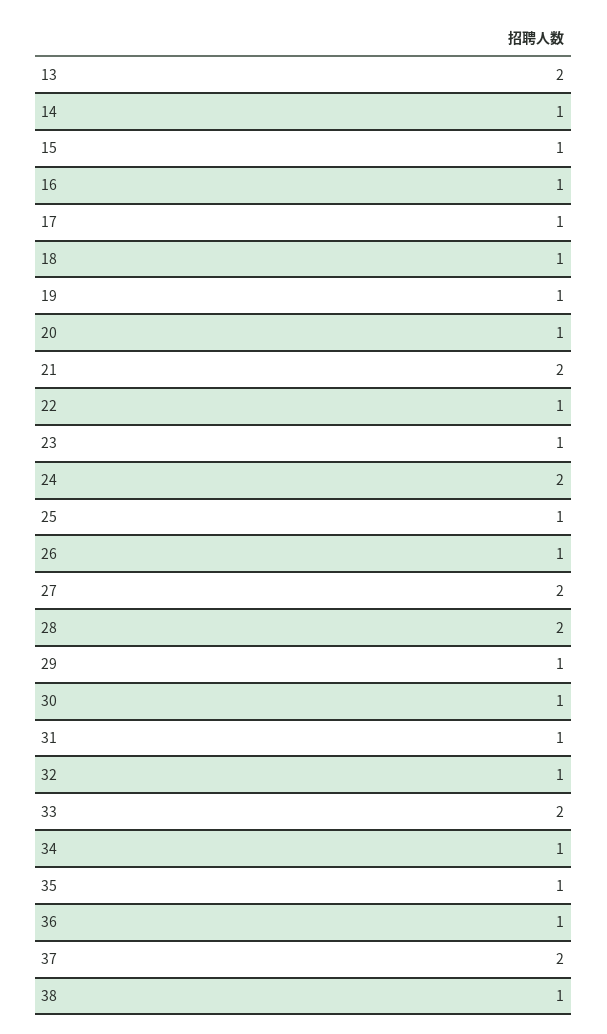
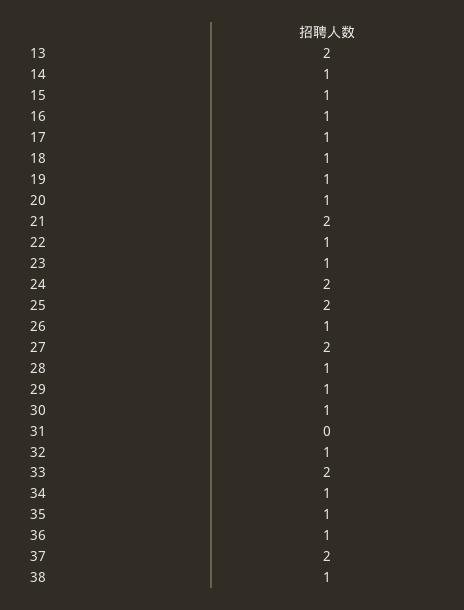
  {
    "13": 2,
    "14": 1,
    "15": 1,
    "16": 1,
    "17": 1,
    "18": 1,
    "19": 1,
    "20": 1,
    "21": 2,
    "22": 1,
    "23": 1,
    "24": 2,
-   "25": 1,
+   "25": 2,
    "26": 1,
    "27": 2,
-   "28": 2,
+   "28": 1,
    "29": 1,
    "30": 1,
-   "31": 1,
+   "31": 0,
    "32": 1,
    "33": 2,
    "34": 1,
    "35": 1,
    "36": 1,
    "37": 2,
    "38": 1
  }

